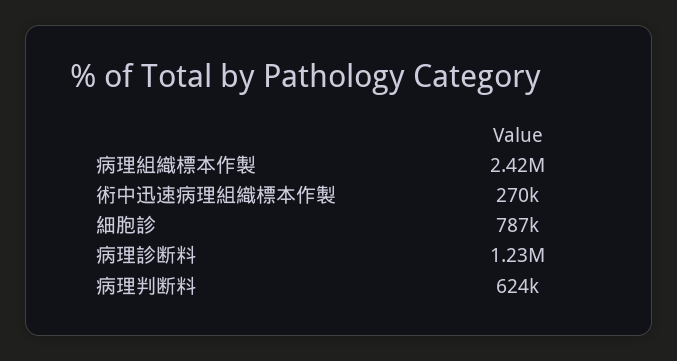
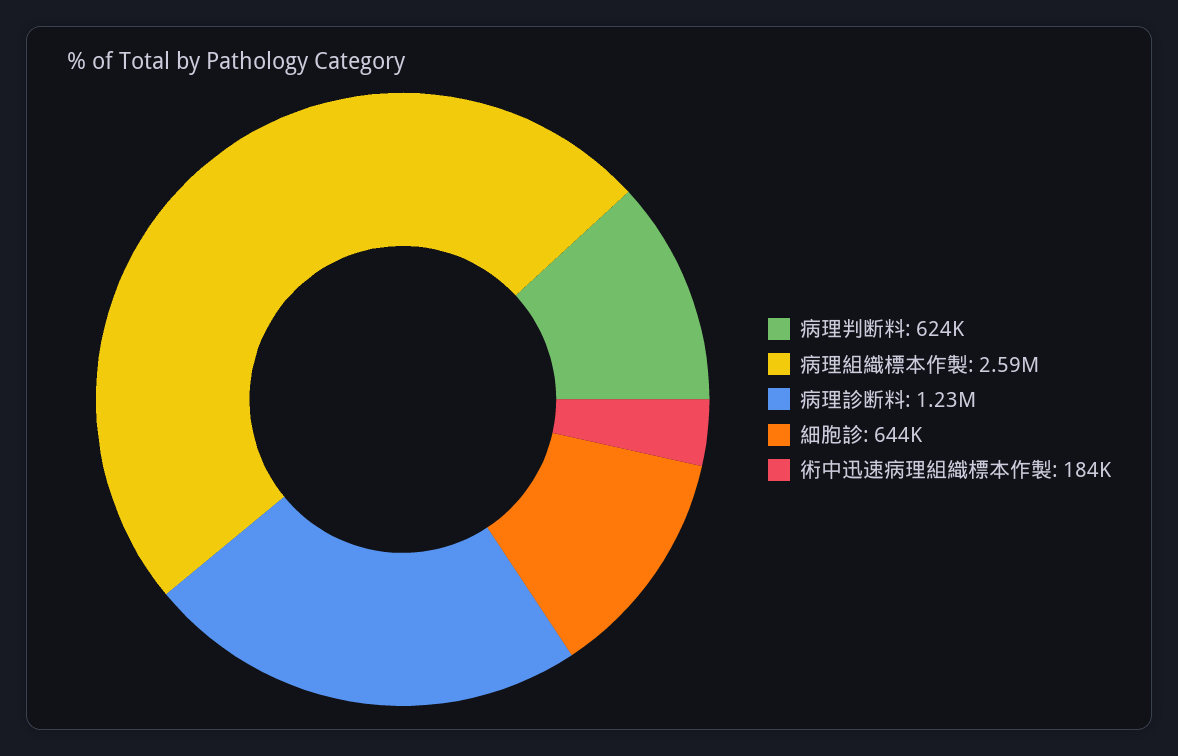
  {
-   "病理組織標本作製": 2420000,
+   "病理組織標本作製": 2590000,
-   "術中迅速病理組織標本作製": 270000,
+   "術中迅速病理組織標本作製": 184000,
-   "細胞診": 787000,
+   "細胞診": 644000,
    "病理診断料": 1230000,
    "病理判断料": 624000
  }

